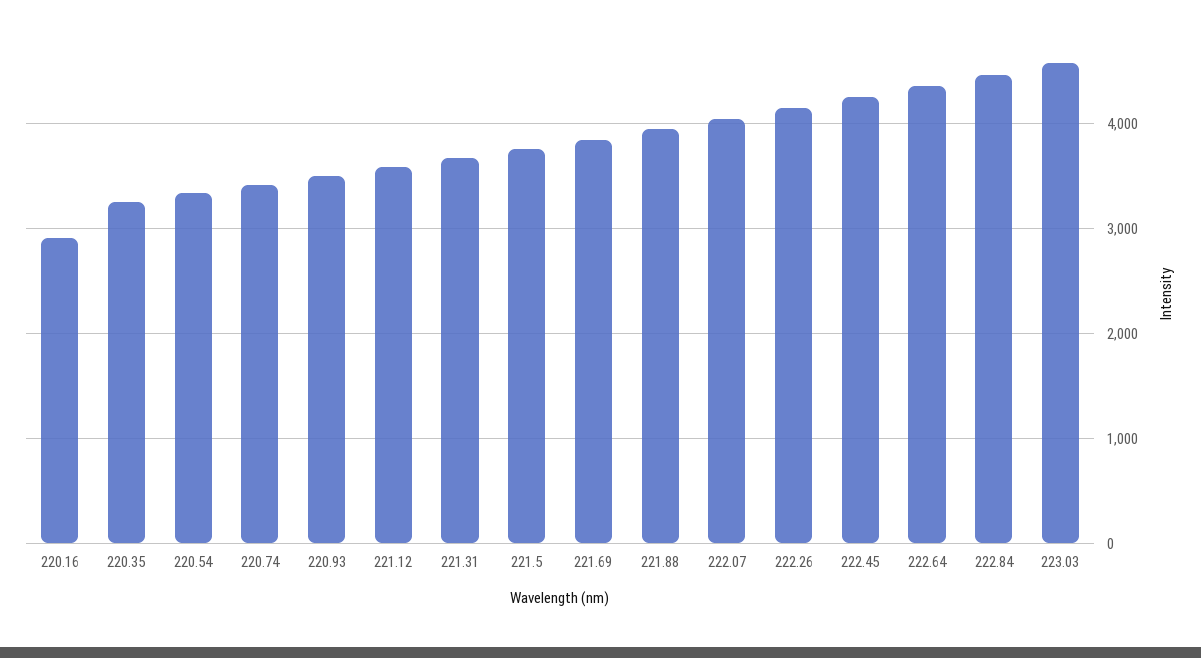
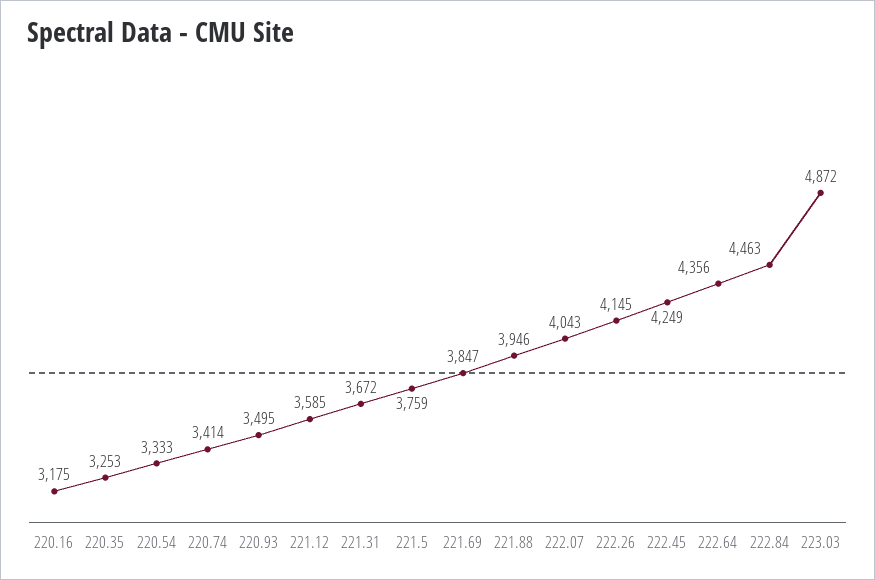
  {
-   "220.16": 2900,
+   "220.16": 3175,
    "220.35": 3253,
    "220.54": 3333,
    "220.74": 3414,
    "220.93": 3495,
    "221.12": 3585,
    "221.31": 3672,
    "221.5": 3759,
    "221.69": 3847,
    "221.88": 3946,
    "222.07": 4043,
    "222.26": 4145,
    "222.45": 4249,
    "222.64": 4356,
    "222.84": 4463,
-   "223.03": 4600
+   "223.03": 4872
  }

